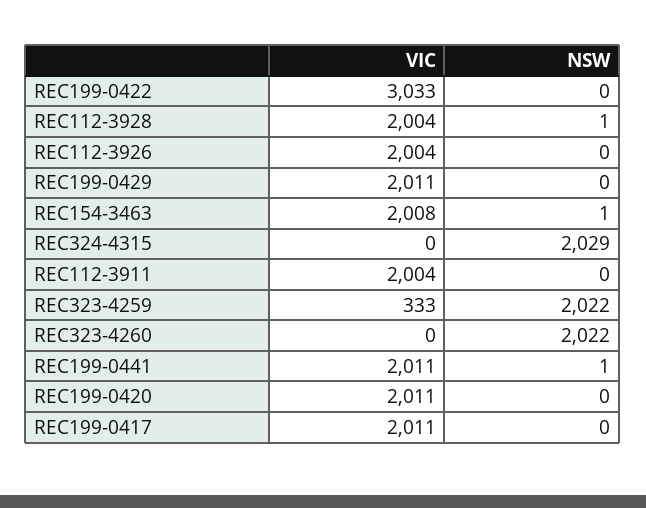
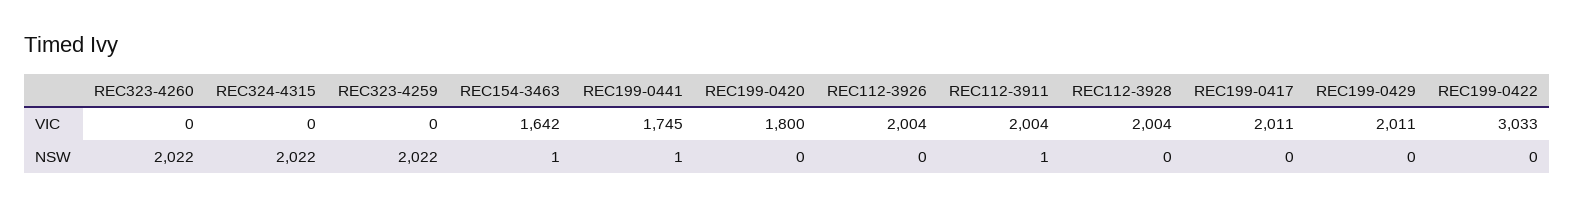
  {
    "VIC": {
      "REC199-0422": 3033,
      "REC112-3928": 2004,
      "REC112-3926": 2004,
      "REC199-0429": 2011,
-     "REC154-3463": 2008,
+     "REC154-3463": 1642,
      "REC324-4315": 0,
      "REC112-3911": 2004,
-     "REC323-4259": 333,
+     "REC323-4259": 0,
      "REC323-4260": 0,
-     "REC199-0441": 2011,
+     "REC199-0441": 1745,
-     "REC199-0420": 2011,
+     "REC199-0420": 1800,
      "REC199-0417": 2011
    },
    "NSW": {
      "REC199-0422": 0,
-     "REC112-3928": 1,
+     "REC112-3928": 0,
      "REC112-3926": 0,
      "REC199-0429": 0,
      "REC154-3463": 1,
-     "REC324-4315": 2029,
+     "REC324-4315": 2022,
-     "REC112-3911": 0,
+     "REC112-3911": 1,
      "REC323-4259": 2022,
      "REC323-4260": 2022,
      "REC199-0441": 1,
      "REC199-0420": 0,
      "REC199-0417": 0
    }
  }

